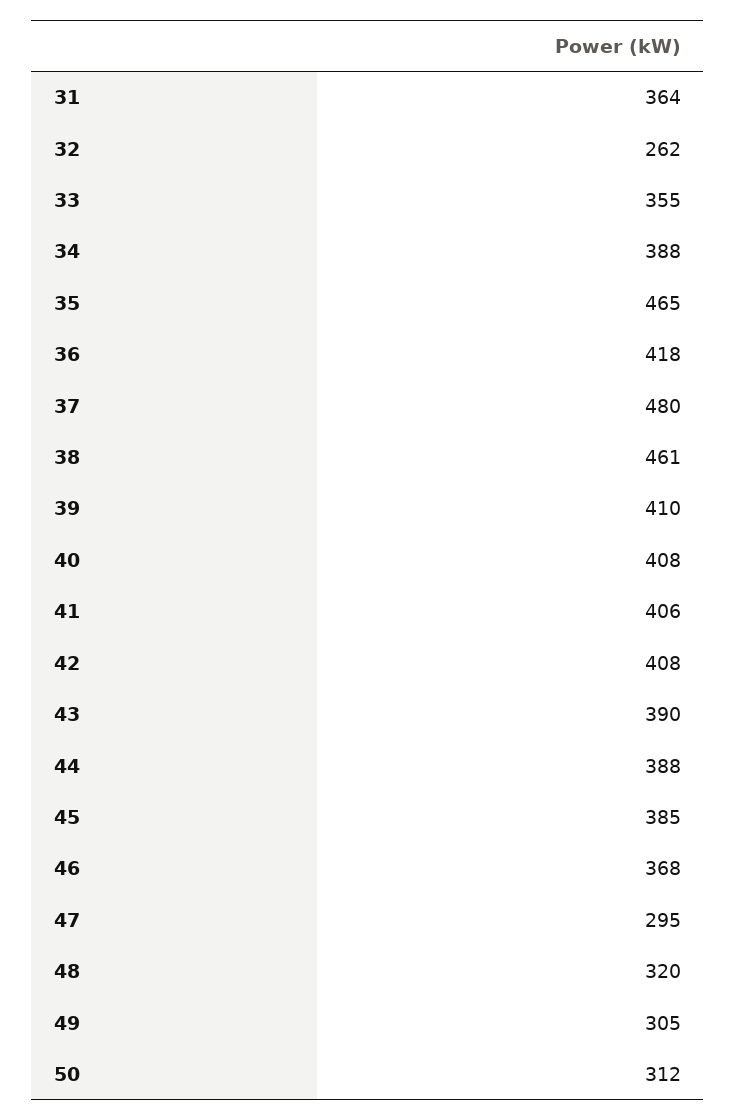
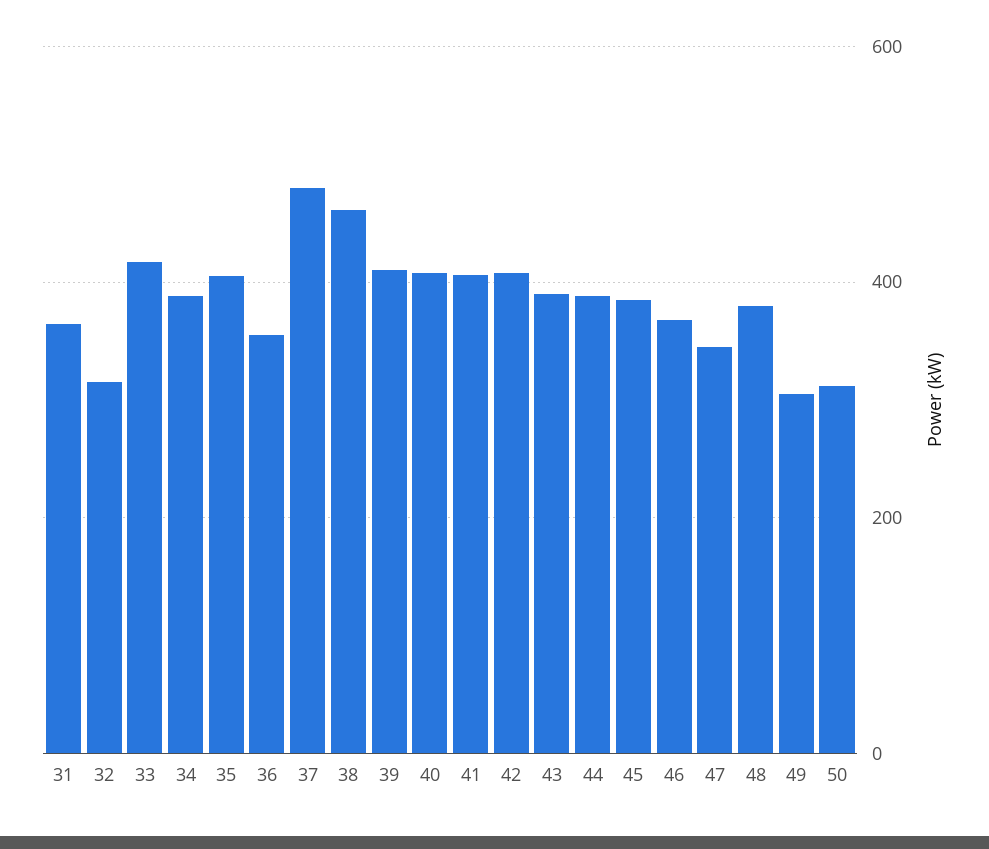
  {
    "31": 364,
-   "32": 262,
+   "32": 320,
-   "33": 355,
+   "33": 420,
    "34": 388,
-   "35": 465,
+   "35": 400,
-   "36": 418,
+   "36": 360,
    "37": 480,
    "38": 461,
    "39": 410,
    "40": 408,
    "41": 406,
    "42": 408,
    "43": 390,
    "44": 388,
    "45": 385,
    "46": 368,
-   "47": 295,
+   "47": 340,
-   "48": 320,
+   "48": 380,
    "49": 305,
    "50": 312
  }

